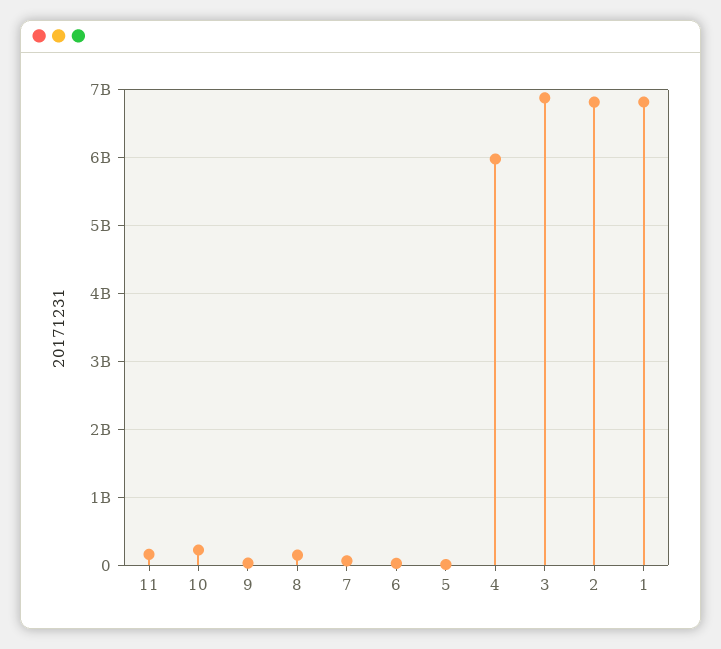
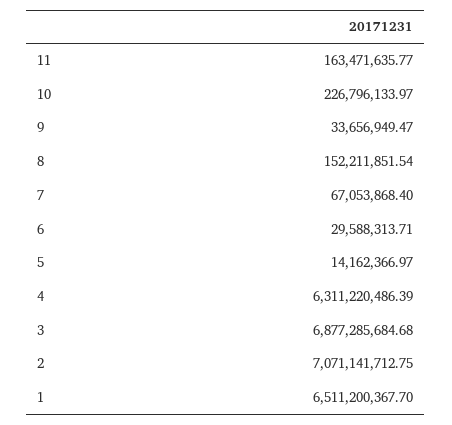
  {
    "11": 163471635.77,
    "10": 226796133.97,
    "9": 33656949.47,
    "8": 152211851.54,
    "7": 67053868.4,
    "6": 29588313.71,
    "5": 14162366.97,
-   "4": 6000000000,
+   "4": 6311220486.39,
    "3": 6877285684.68,
-   "2": 6800000000,
+   "2": 7071141712.75,
-   "1": 6800000000
+   "1": 6511200367.7
  }

